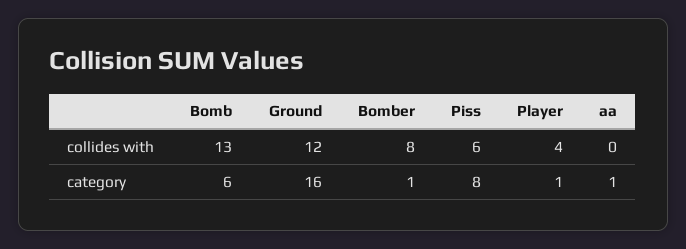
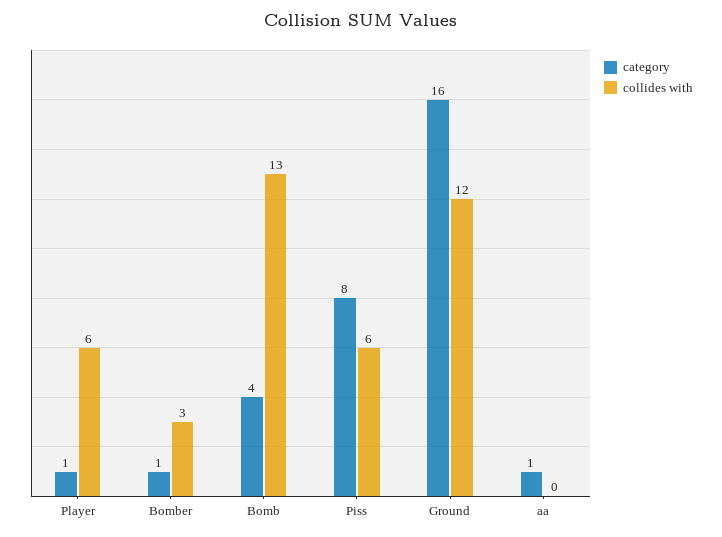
  {
    "collides with": {
      "Bomb": 13,
      "Ground": 12,
-     "Bomber": 8,
+     "Bomber": 3,
      "Piss": 6,
-     "Player": 4,
+     "Player": 6,
      "aa": 0
    },
    "category": {
-     "Bomb": 6,
+     "Bomb": 4,
      "Ground": 16,
      "Bomber": 1,
      "Piss": 8,
      "Player": 1,
      "aa": 1
    }
  }

